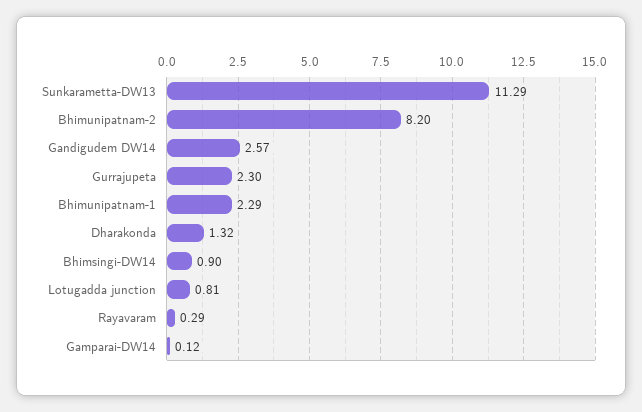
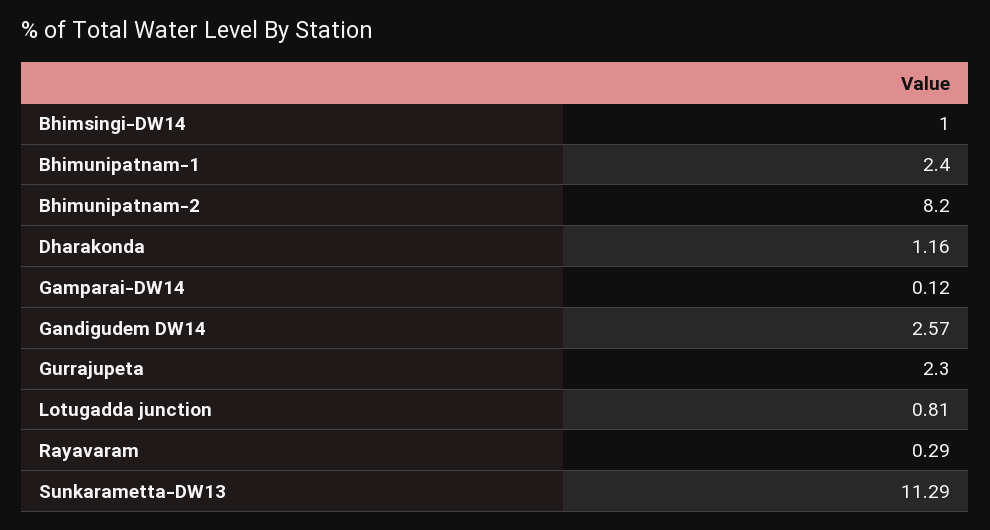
  {
    "Sunkarametta-DW13": 11.29,
    "Bhimunipatnam-2": 8.2,
    "Gandigudem DW14": 2.57,
    "Gurrajupeta": 2.3,
-   "Bhimunipatnam-1": 2.29,
+   "Bhimunipatnam-1": 2.4,
-   "Dharakonda": 1.32,
+   "Dharakonda": 1.16,
-   "Bhimsingi-DW14": 0.9,
+   "Bhimsingi-DW14": 1,
    "Lotugadda junction": 0.81,
    "Rayavaram": 0.29,
    "Gamparai-DW14": 0.12
  }

